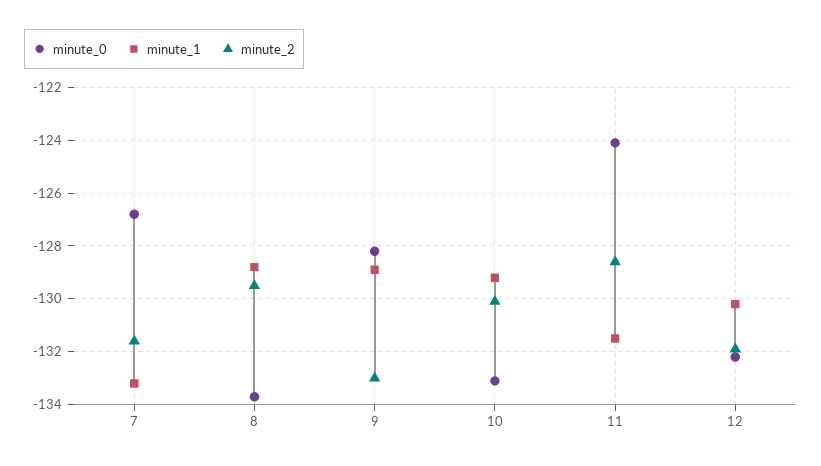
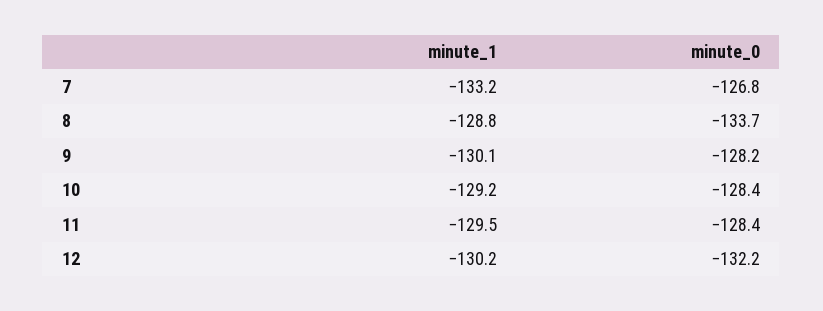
  {
    "minute_0": {
      "7": -126.8,
      "8": -133.7,
      "9": -128.2,
-     "10": -133,
+     "10": -128.4,
-     "11": -124,
+     "11": -128.4,
      "12": -132.2
    },
    "minute_1": {
      "7": -133.2,
      "8": -128.8,
-     "9": -129,
+     "9": -130.1,
      "10": -129.2,
-     "11": -131.5,
+     "11": -129.5,
      "12": -130.2
-   },
+   }
-   "minute_2": {
-     "7": -131.5,
-     "8": -129.5,
-     "9": -133,
-     "10": -130,
-     "11": -128.5,
-     "12": -132
-   }
  }

